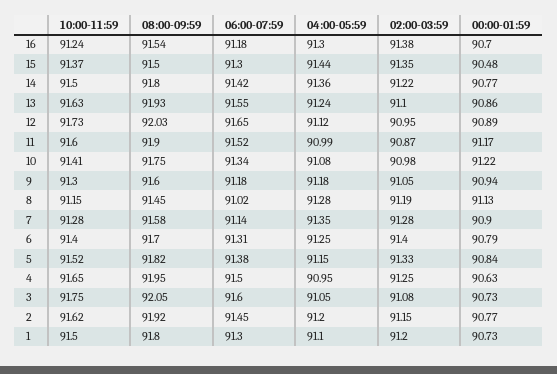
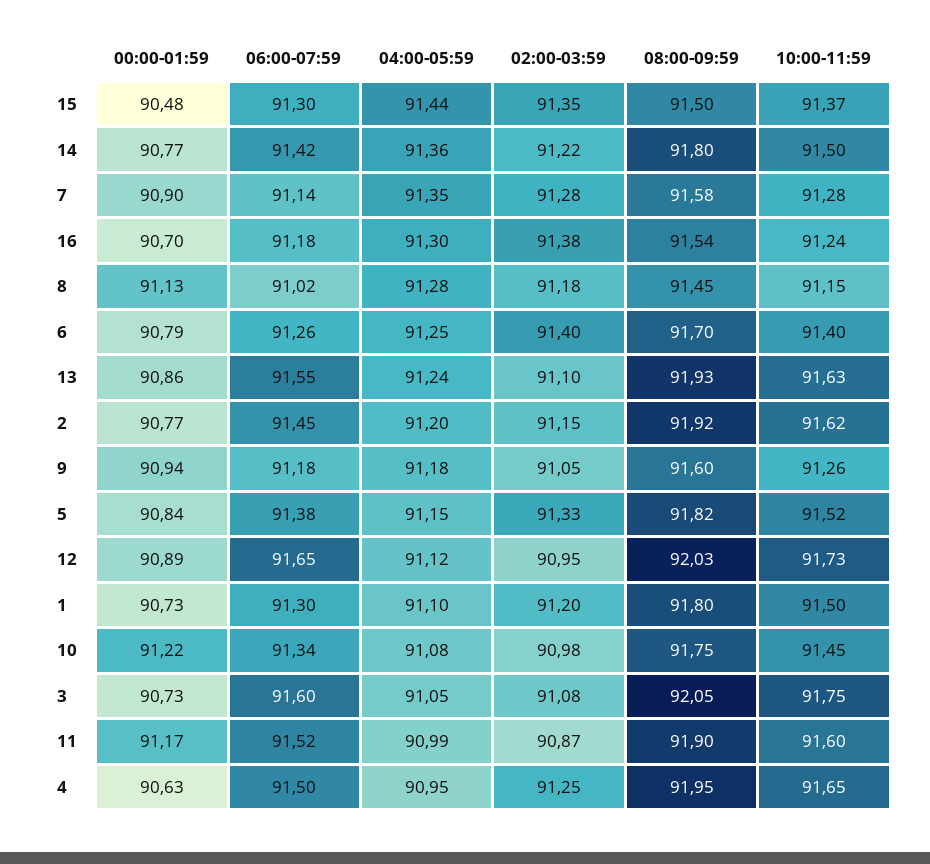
  {
    "10:00-11:59": {
      "16": 91.24,
      "15": 91.37,
      "14": 91.5,
      "13": 91.63,
      "12": 91.73,
      "11": 91.6,
-     "10": 91.41,
+     "10": 91.45,
-     "9": 91.3,
+     "9": 91.26,
      "8": 91.15,
      "7": 91.28,
      "6": 91.4,
      "5": 91.52,
      "4": 91.65,
      "3": 91.75,
      "2": 91.62,
      "1": 91.5
    },
    "08:00-09:59": {
      "16": 91.54,
      "15": 91.5,
      "14": 91.8,
      "13": 91.93,
      "12": 92.03,
      "11": 91.9,
      "10": 91.75,
      "9": 91.6,
      "8": 91.45,
      "7": 91.58,
      "6": 91.7,
      "5": 91.82,
      "4": 91.95,
      "3": 92.05,
      "2": 91.92,
      "1": 91.8
    },
    "06:00-07:59": {
      "16": 91.18,
      "15": 91.3,
      "14": 91.42,
      "13": 91.55,
      "12": 91.65,
      "11": 91.52,
      "10": 91.34,
      "9": 91.18,
      "8": 91.02,
      "7": 91.14,
-     "6": 91.31,
+     "6": 91.26,
      "5": 91.38,
      "4": 91.5,
      "3": 91.6,
      "2": 91.45,
      "1": 91.3
    },
    "04:00-05:59": {
      "16": 91.3,
      "15": 91.44,
      "14": 91.36,
      "13": 91.24,
      "12": 91.12,
      "11": 90.99,
      "10": 91.08,
      "9": 91.18,
      "8": 91.28,
      "7": 91.35,
      "6": 91.25,
      "5": 91.15,
      "4": 90.95,
      "3": 91.05,
      "2": 91.2,
      "1": 91.1
    },
    "02:00-03:59": {
      "16": 91.38,
      "15": 91.35,
      "14": 91.22,
      "13": 91.1,
      "12": 90.95,
      "11": 90.87,
      "10": 90.98,
      "9": 91.05,
-     "8": 91.19,
+     "8": 91.18,
      "7": 91.28,
      "6": 91.4,
      "5": 91.33,
      "4": 91.25,
      "3": 91.08,
      "2": 91.15,
      "1": 91.2
    },
    "00:00-01:59": {
      "16": 90.7,
      "15": 90.48,
      "14": 90.77,
      "13": 90.86,
      "12": 90.89,
      "11": 91.17,
      "10": 91.22,
      "9": 90.94,
      "8": 91.13,
      "7": 90.9,
      "6": 90.79,
      "5": 90.84,
      "4": 90.63,
      "3": 90.73,
      "2": 90.77,
      "1": 90.73
    }
  }

